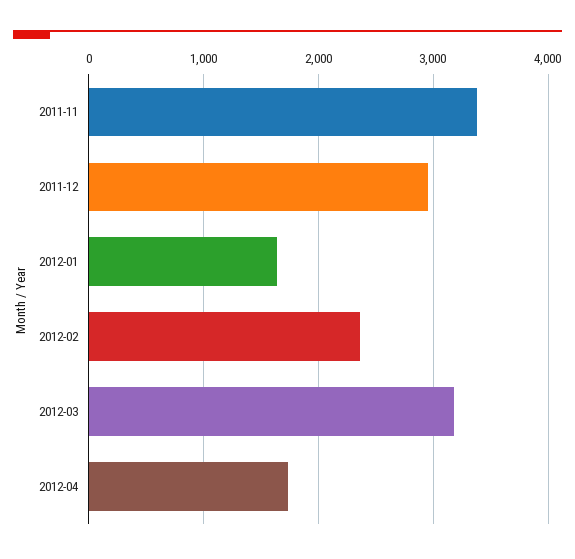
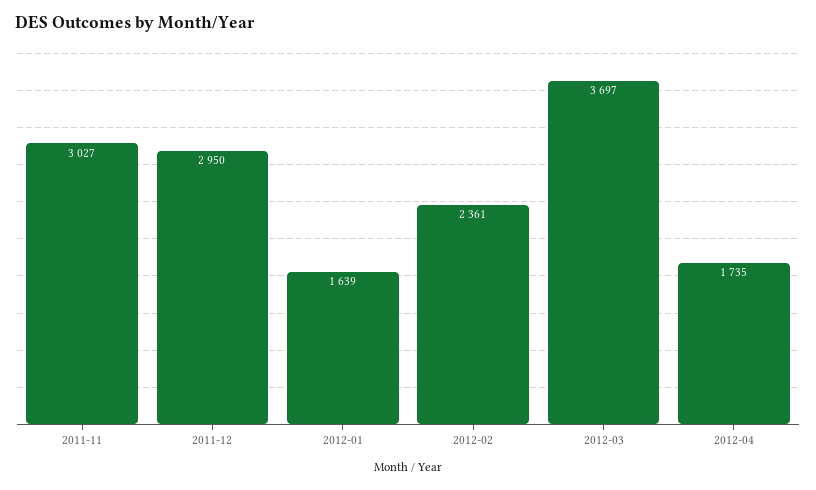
  {
-   "2011-11": 3400,
+   "2011-11": 3027,
    "2011-12": 2950,
    "2012-01": 1639,
    "2012-02": 2361,
-   "2012-03": 3200,
+   "2012-03": 3697,
    "2012-04": 1735
  }

